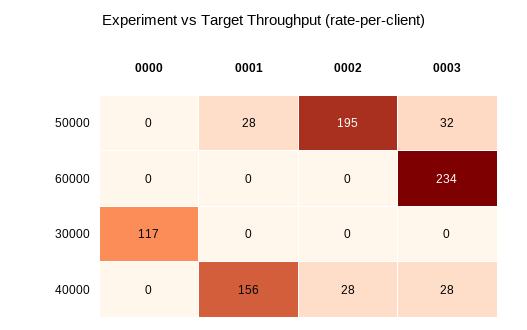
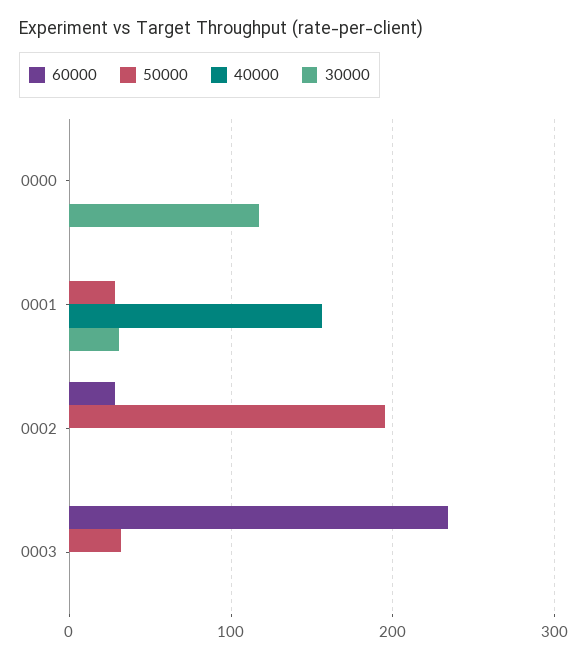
  {
    "50000": {
      "0000": 0,
      "0001": 28,
      "0002": 195,
      "0003": 32
    },
    "60000": {
      "0000": 0,
      "0001": 0,
-     "0002": 0,
+     "0002": 30,
      "0003": 234
    },
    "30000": {
      "0000": 117,
-     "0001": 0,
+     "0001": 30,
      "0002": 0,
      "0003": 0
    },
    "40000": {
      "0000": 0,
      "0001": 156,
-     "0002": 28,
+     "0002": 0,
-     "0003": 28
+     "0003": 0
    }
  }

